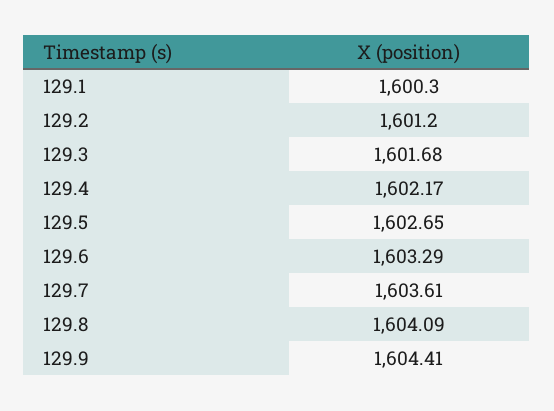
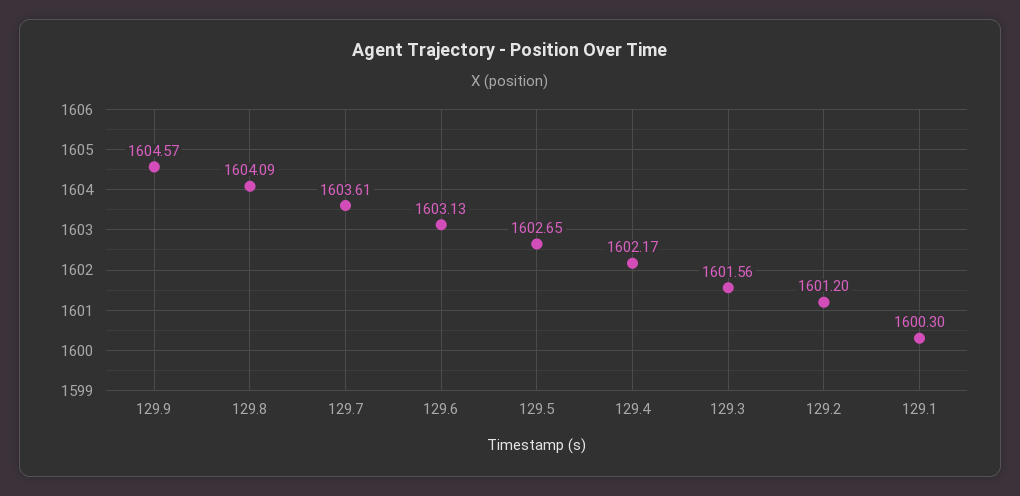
  {
    "129.1": 1600.3,
    "129.2": 1601.2,
-   "129.3": 1601.68,
+   "129.3": 1601.56,
    "129.4": 1602.17,
    "129.5": 1602.65,
-   "129.6": 1603.29,
+   "129.6": 1603.13,
    "129.7": 1603.61,
    "129.8": 1604.09,
-   "129.9": 1604.41
+   "129.9": 1604.57
  }

